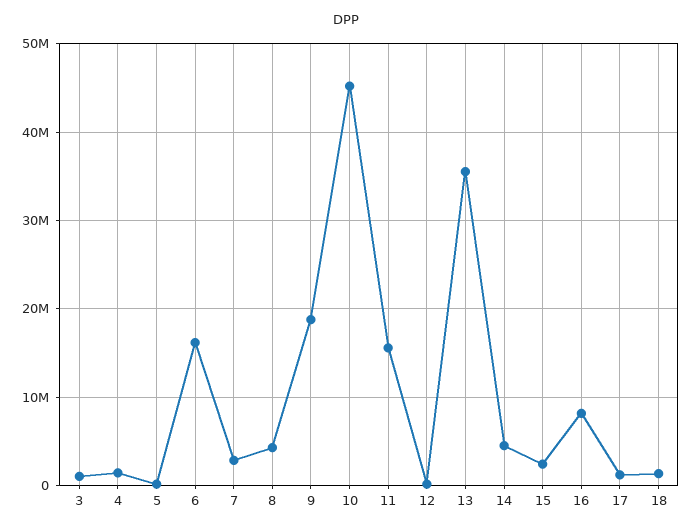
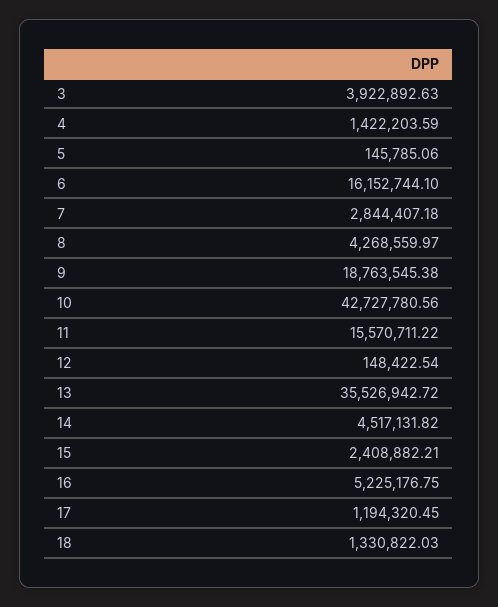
  {
-   "3": 1000000,
+   "3": 3922892.63,
    "4": 1422203.59,
    "5": 145785.06,
    "6": 16152744.1,
    "7": 2844407.18,
    "8": 4268559.97,
    "9": 18763545.38,
-   "10": 45000000,
+   "10": 42727780.56,
    "11": 15570711.22,
    "12": 148422.54,
    "13": 35526942.72,
    "14": 4517131.82,
    "15": 2408882.21,
-   "16": 8000000,
+   "16": 5225176.75,
    "17": 1194320.45,
    "18": 1330822.03
  }

